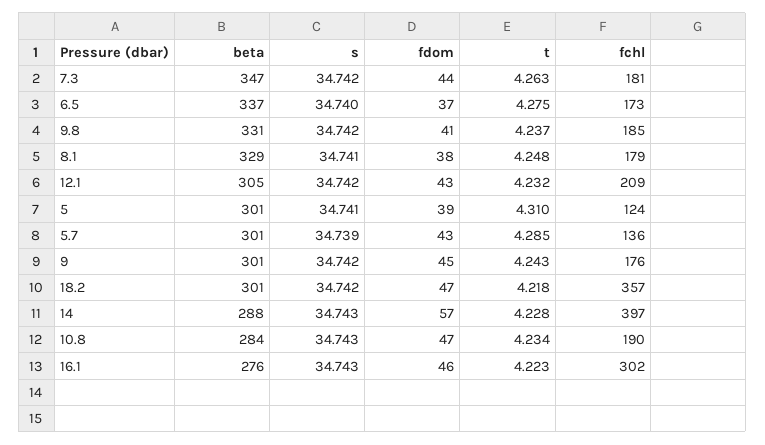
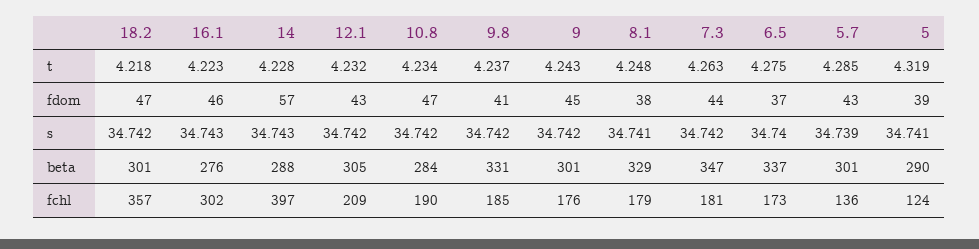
  {
    "beta": {
      "7.3": 347,
      "6.5": 337,
      "9.8": 331,
      "8.1": 329,
      "12.1": 305,
-     "5": 301,
+     "5": 290,
      "5.7": 301,
      "9": 301,
      "18.2": 301,
      "14": 288,
      "10.8": 284,
      "16.1": 276
    },
    "s": {
      "7.3": 34.742,
      "6.5": 34.74,
      "9.8": 34.742,
      "8.1": 34.741,
      "12.1": 34.742,
      "5": 34.741,
      "5.7": 34.739,
      "9": 34.742,
      "18.2": 34.742,
      "14": 34.743,
-     "10.8": 34.743,
+     "10.8": 34.742,
      "16.1": 34.743
    },
    "fdom": {
      "7.3": 44,
      "6.5": 37,
      "9.8": 41,
      "8.1": 38,
      "12.1": 43,
      "5": 39,
      "5.7": 43,
      "9": 45,
      "18.2": 47,
      "14": 57,
      "10.8": 47,
      "16.1": 46
    },
    "t": {
      "7.3": 4.263,
      "6.5": 4.275,
      "9.8": 4.237,
      "8.1": 4.248,
      "12.1": 4.232,
-     "5": 4.31,
+     "5": 4.319,
      "5.7": 4.285,
      "9": 4.243,
      "18.2": 4.218,
      "14": 4.228,
      "10.8": 4.234,
      "16.1": 4.223
    },
    "fchl": {
      "7.3": 181,
      "6.5": 173,
      "9.8": 185,
      "8.1": 179,
      "12.1": 209,
      "5": 124,
      "5.7": 136,
      "9": 176,
      "18.2": 357,
      "14": 397,
      "10.8": 190,
      "16.1": 302
    }
  }

